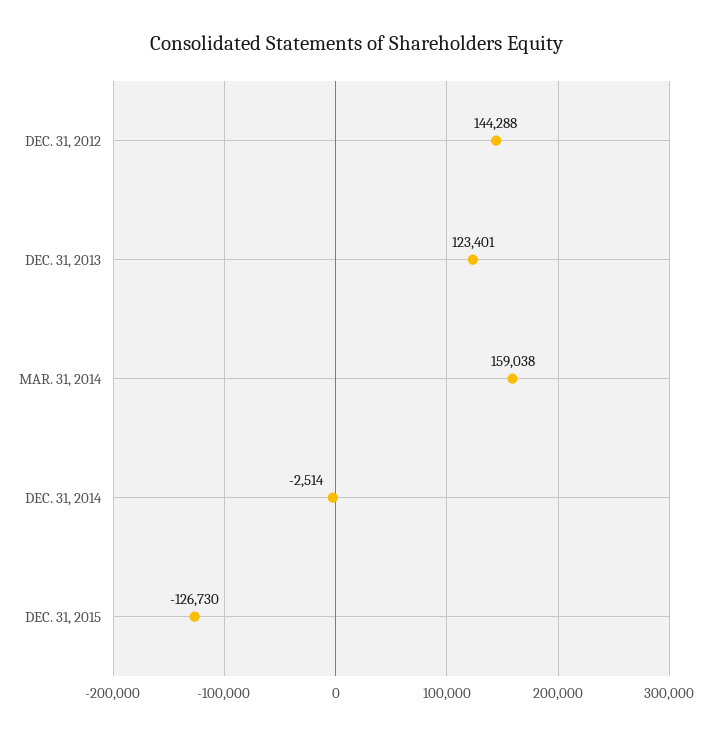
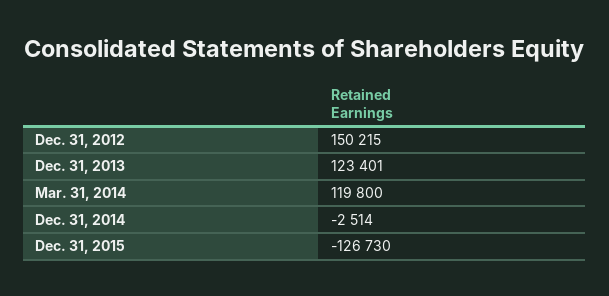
  {
-   "DEC. 31, 2012": 144288,
+   "DEC. 31, 2012": 150215,
    "DEC. 31, 2013": 123401,
-   "MAR. 31, 2014": 159038,
+   "MAR. 31, 2014": 119800,
    "DEC. 31, 2014": -2514,
    "DEC. 31, 2015": -126730
  }

